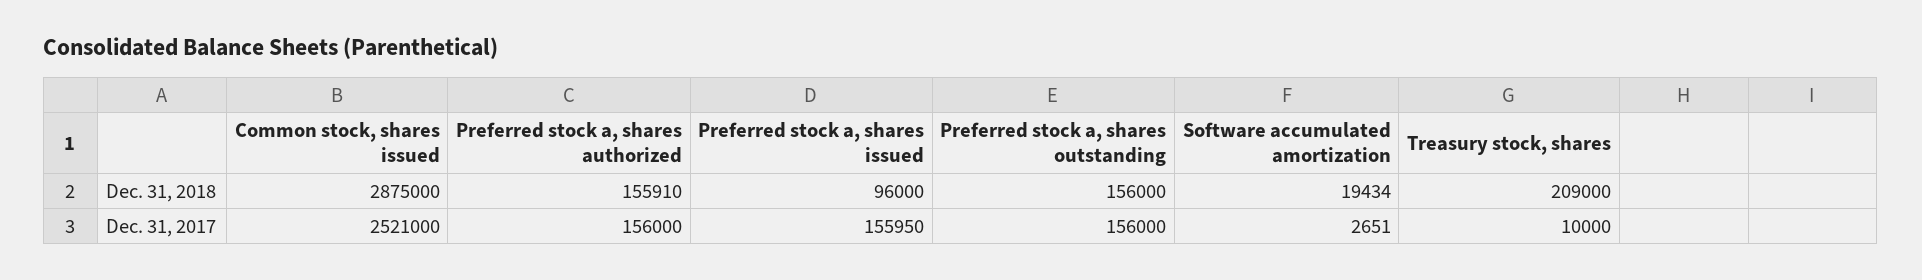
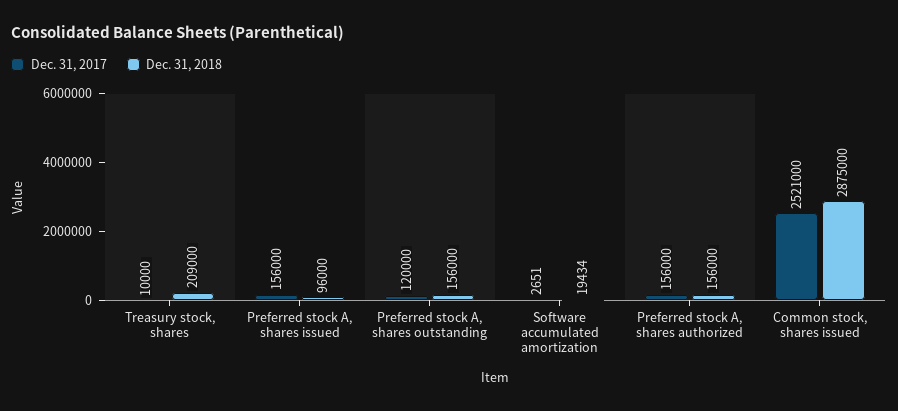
  {
    "Dec. 31, 2018": {
      "Common stock, shares issued": 2875000,
-     "Preferred stock a, shares authorized": 155910,
+     "Preferred stock a, shares authorized": 156000,
      "Preferred stock a, shares issued": 96000,
      "Preferred stock a, shares outstanding": 156000,
      "Software accumulated amortization": 19434,
      "Treasury stock, shares": 209000
    },
    "Dec. 31, 2017": {
      "Common stock, shares issued": 2521000,
      "Preferred stock a, shares authorized": 156000,
-     "Preferred stock a, shares issued": 155950,
+     "Preferred stock a, shares issued": 156000,
-     "Preferred stock a, shares outstanding": 156000,
+     "Preferred stock a, shares outstanding": 120000,
      "Software accumulated amortization": 2651,
      "Treasury stock, shares": 10000
    }
  }

